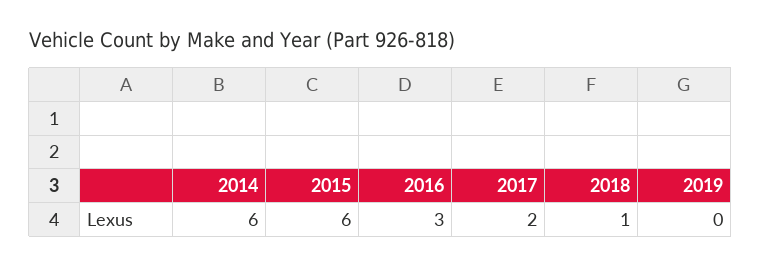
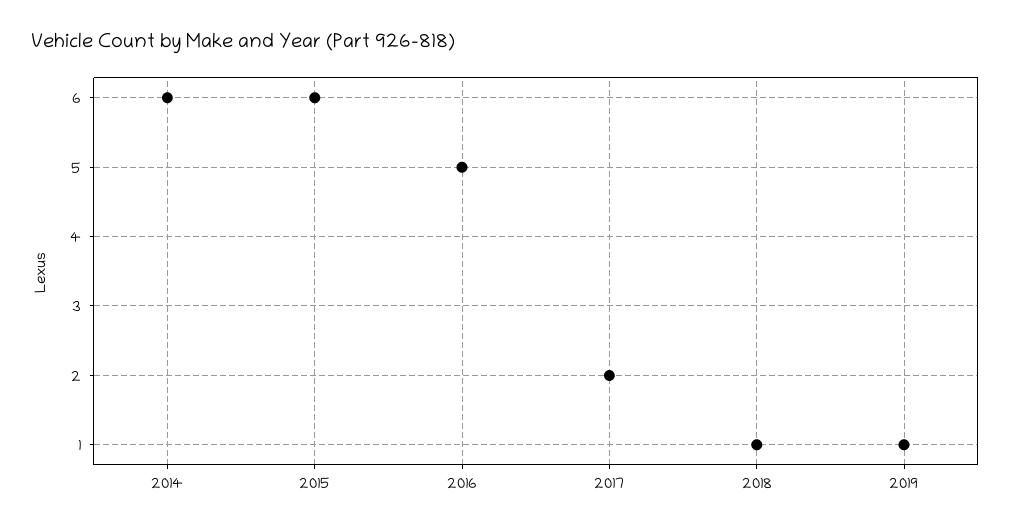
  {
    "2014": 6,
    "2015": 6,
-   "2016": 3,
+   "2016": 5,
    "2017": 2,
    "2018": 1,
-   "2019": 0
+   "2019": 1
  }

